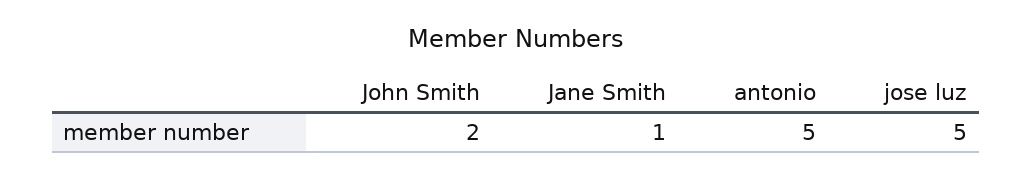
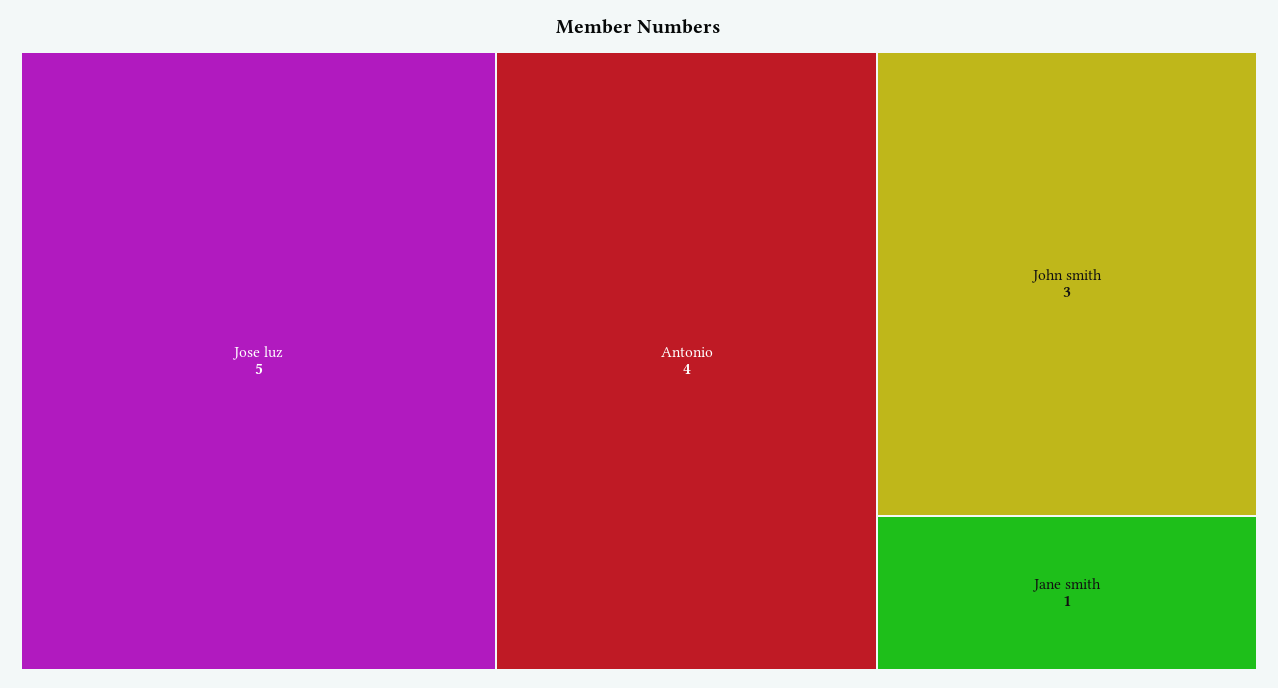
  {
-   "John Smith": 2,
+   "John Smith": 3,
    "Jane Smith": 1,
-   "antonio": 5,
+   "antonio": 4,
    "jose luz": 5
  }

